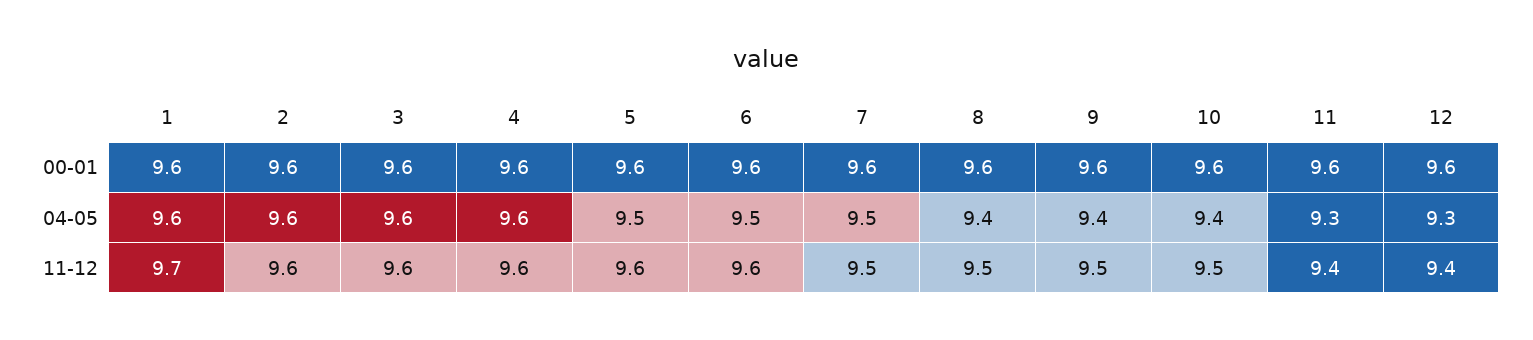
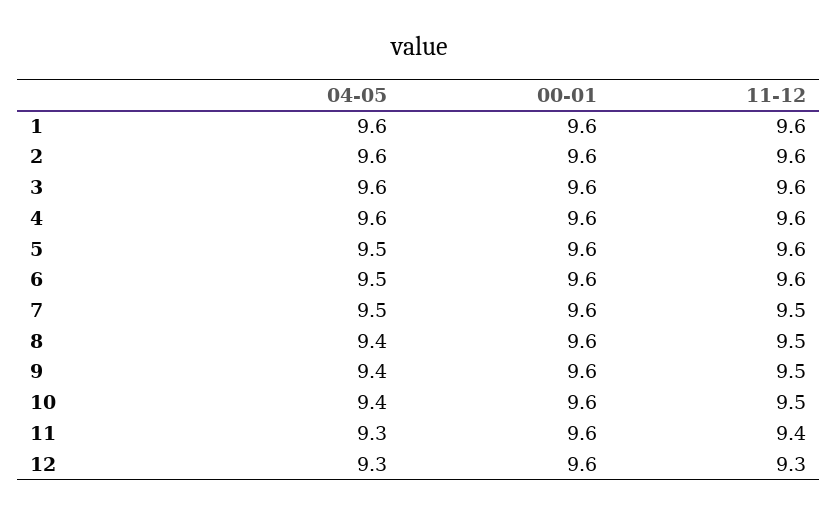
  {
    "1": {
      "00-01": 9.6,
      "04-05": 9.6,
-     "11-12": 9.7
+     "11-12": 9.6
    },
    "2": {
      "00-01": 9.6,
      "04-05": 9.6,
      "11-12": 9.6
    },
    "3": {
      "00-01": 9.6,
      "04-05": 9.6,
      "11-12": 9.6
    },
    "4": {
      "00-01": 9.6,
      "04-05": 9.6,
      "11-12": 9.6
    },
    "5": {
      "00-01": 9.6,
      "04-05": 9.5,
      "11-12": 9.6
    },
    "6": {
      "00-01": 9.6,
      "04-05": 9.5,
      "11-12": 9.6
    },
    "7": {
      "00-01": 9.6,
      "04-05": 9.5,
      "11-12": 9.5
    },
    "8": {
      "00-01": 9.6,
      "04-05": 9.4,
      "11-12": 9.5
    },
    "9": {
      "00-01": 9.6,
      "04-05": 9.4,
      "11-12": 9.5
    },
    "10": {
      "00-01": 9.6,
      "04-05": 9.4,
      "11-12": 9.5
    },
    "11": {
      "00-01": 9.6,
      "04-05": 9.3,
      "11-12": 9.4
    },
    "12": {
      "00-01": 9.6,
      "04-05": 9.3,
-     "11-12": 9.4
+     "11-12": 9.3
    }
  }

